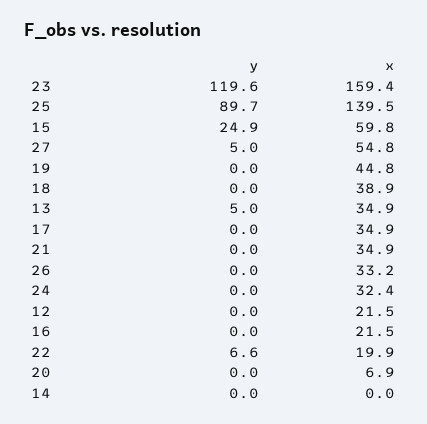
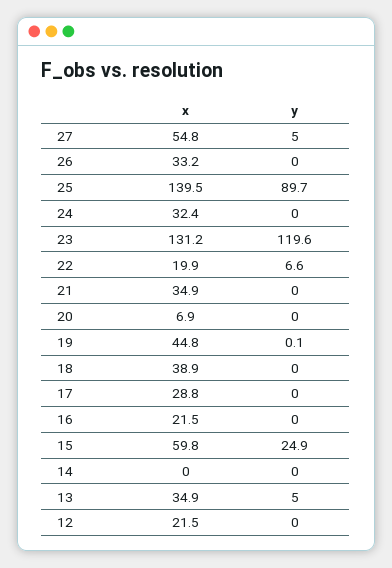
  {
    "y": {
      "23": 119.6,
      "25": 89.7,
      "15": 24.9,
      "27": 5,
-     "19": 0,
+     "19": 0.1,
      "18": 0,
      "13": 5,
      "17": 0,
      "21": 0,
      "26": 0,
      "24": 0,
      "12": 0,
      "16": 0,
      "22": 6.6,
      "20": 0,
      "14": 0
    },
    "x": {
-     "23": 159.4,
+     "23": 131.2,
      "25": 139.5,
      "15": 59.8,
      "27": 54.8,
      "19": 44.8,
      "18": 38.9,
      "13": 34.9,
-     "17": 34.9,
+     "17": 28.8,
      "21": 34.9,
      "26": 33.2,
      "24": 32.4,
      "12": 21.5,
      "16": 21.5,
      "22": 19.9,
      "20": 6.9,
      "14": 0
    }
  }

